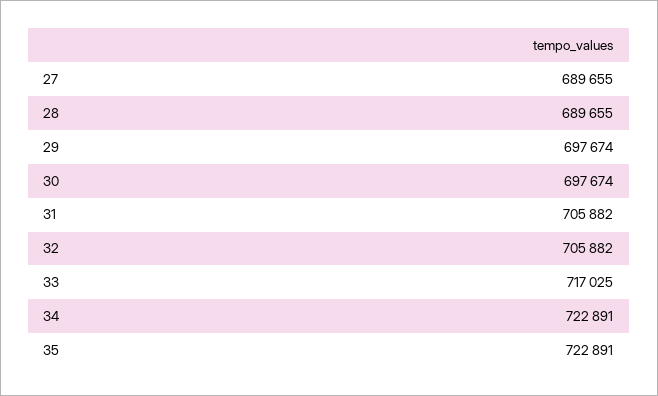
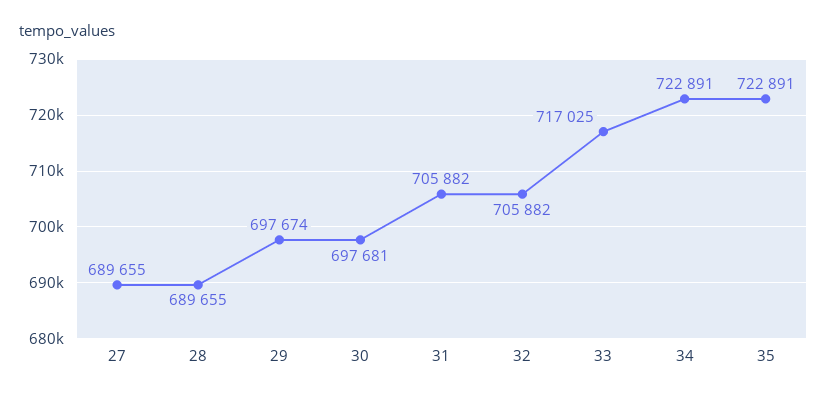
  {
    "27": 689655,
    "28": 689655,
    "29": 697674,
-   "30": 697674,
+   "30": 697681,
    "31": 705882,
    "32": 705882,
    "33": 717025,
    "34": 722891,
    "35": 722891
  }

